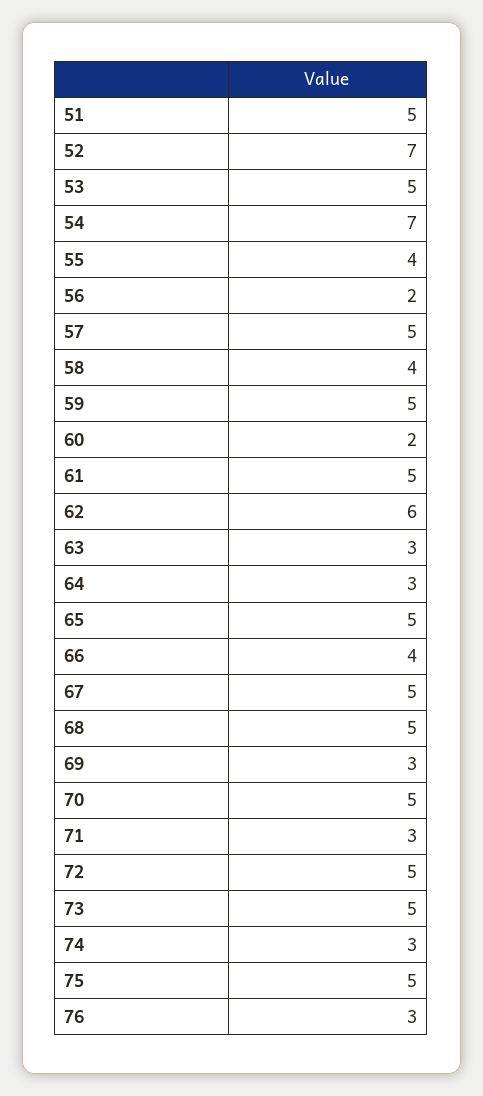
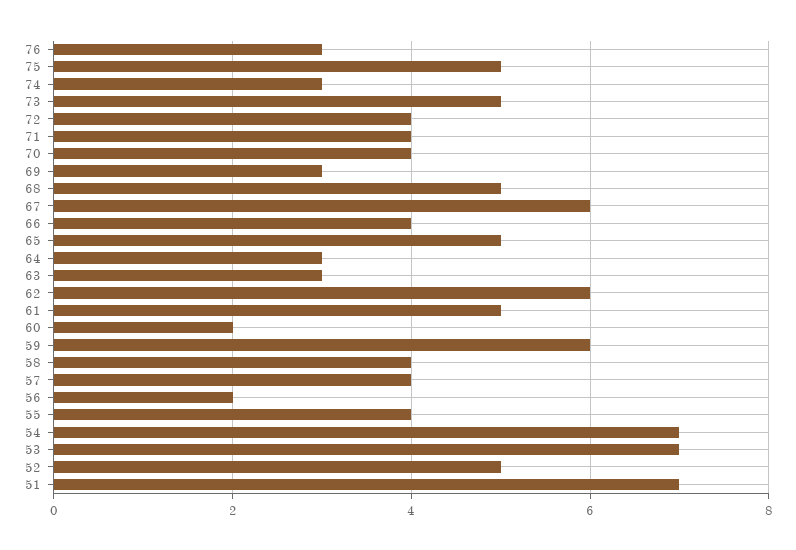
  {
-   "51": 5,
+   "51": 7,
-   "52": 7,
+   "52": 5,
-   "53": 5,
+   "53": 7,
    "54": 7,
    "55": 4,
    "56": 2,
-   "57": 5,
+   "57": 4,
    "58": 4,
-   "59": 5,
+   "59": 6,
    "60": 2,
    "61": 5,
    "62": 6,
    "63": 3,
    "64": 3,
    "65": 5,
    "66": 4,
-   "67": 5,
+   "67": 6,
    "68": 5,
    "69": 3,
-   "70": 5,
+   "70": 4,
-   "71": 3,
+   "71": 4,
-   "72": 5,
+   "72": 4,
    "73": 5,
    "74": 3,
    "75": 5,
    "76": 3
  }

